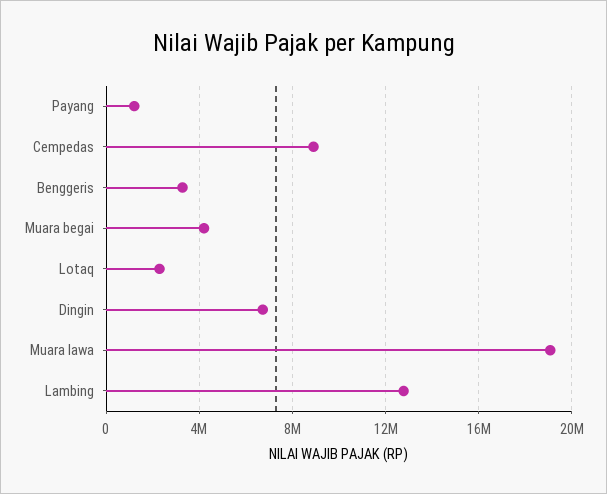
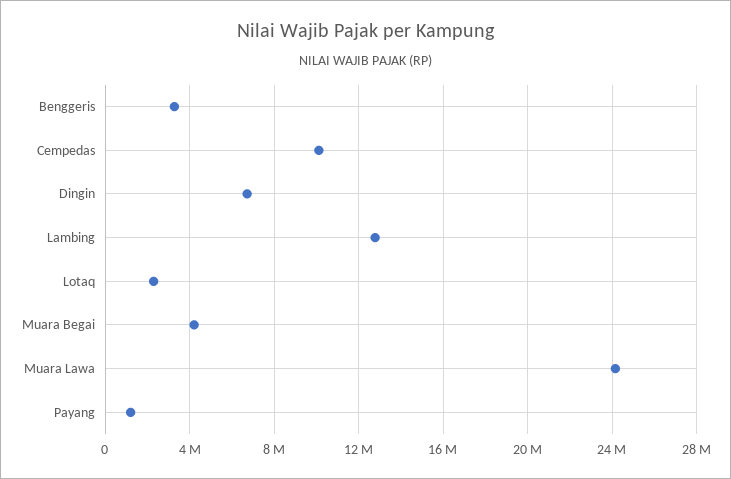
  {
    "Payang": 1000000,
-   "Cempedas": 9000000,
+   "Cempedas": 10000000,
    "Benggeris": 3500000,
    "Muara begai": 4000000,
    "Lotaq": 2500000,
    "Dingin": 6500000,
-   "Muara lawa": 19000000,
+   "Muara lawa": 24000000,
    "Lambing": 13000000
  }

